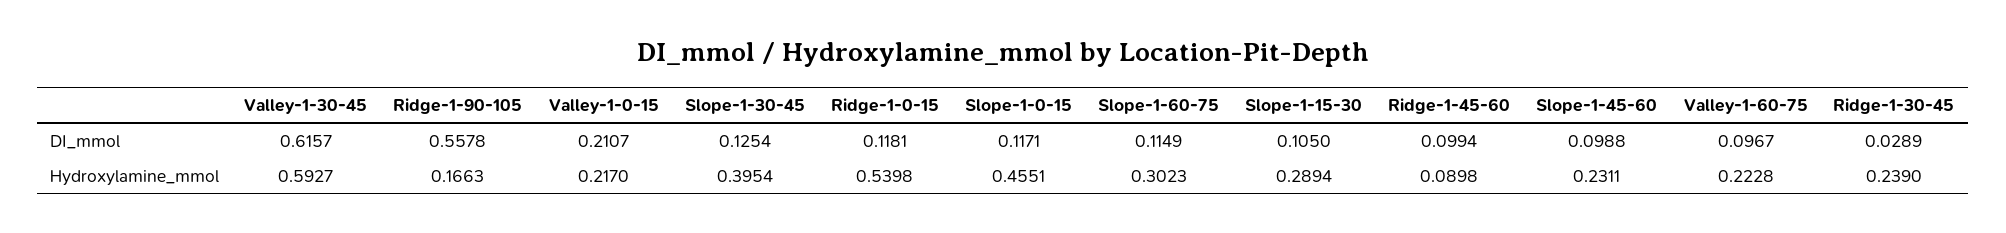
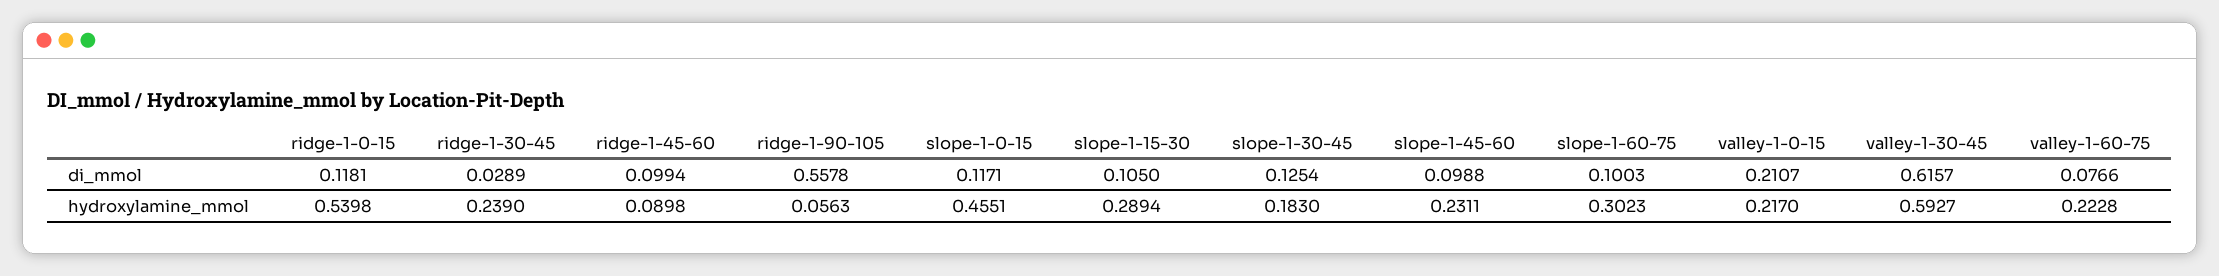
  {
    "Valley-1-30-45": {
      "DI_mmol": 0.6157,
      "Hydroxylamine_mmol": 0.5927
    },
    "Ridge-1-90-105": {
      "DI_mmol": 0.5578,
-     "Hydroxylamine_mmol": 0.1663
+     "Hydroxylamine_mmol": 0.0563
    },
    "Valley-1-0-15": {
      "DI_mmol": 0.2107,
      "Hydroxylamine_mmol": 0.217
    },
    "Slope-1-30-45": {
      "DI_mmol": 0.1254,
-     "Hydroxylamine_mmol": 0.3954
+     "Hydroxylamine_mmol": 0.183
    },
    "Ridge-1-0-15": {
      "DI_mmol": 0.1181,
      "Hydroxylamine_mmol": 0.5398
    },
    "Slope-1-0-15": {
      "DI_mmol": 0.1171,
      "Hydroxylamine_mmol": 0.4551
    },
    "Slope-1-60-75": {
-     "DI_mmol": 0.1149,
+     "DI_mmol": 0.1003,
      "Hydroxylamine_mmol": 0.3023
    },
    "Slope-1-15-30": {
      "DI_mmol": 0.105,
      "Hydroxylamine_mmol": 0.2894
    },
    "Ridge-1-45-60": {
      "DI_mmol": 0.0994,
      "Hydroxylamine_mmol": 0.0898
    },
    "Slope-1-45-60": {
      "DI_mmol": 0.0988,
      "Hydroxylamine_mmol": 0.2311
    },
    "Valley-1-60-75": {
-     "DI_mmol": 0.0967,
+     "DI_mmol": 0.0766,
      "Hydroxylamine_mmol": 0.2228
    },
    "Ridge-1-30-45": {
      "DI_mmol": 0.0289,
      "Hydroxylamine_mmol": 0.239
    }
  }

